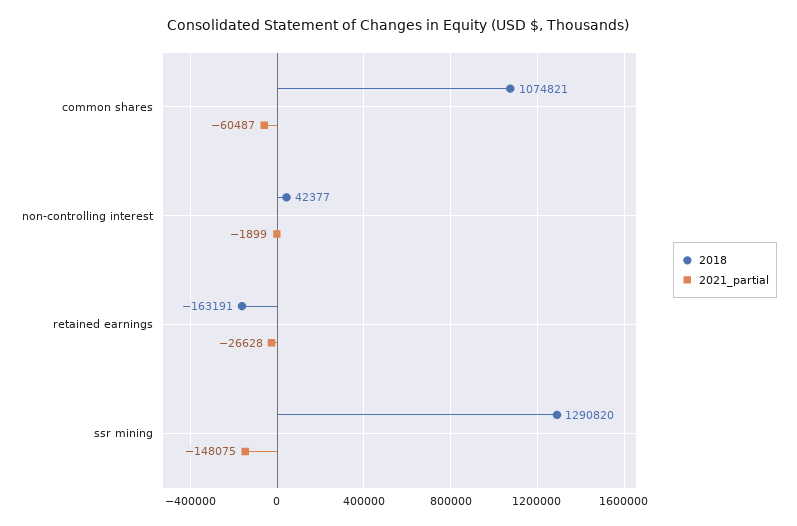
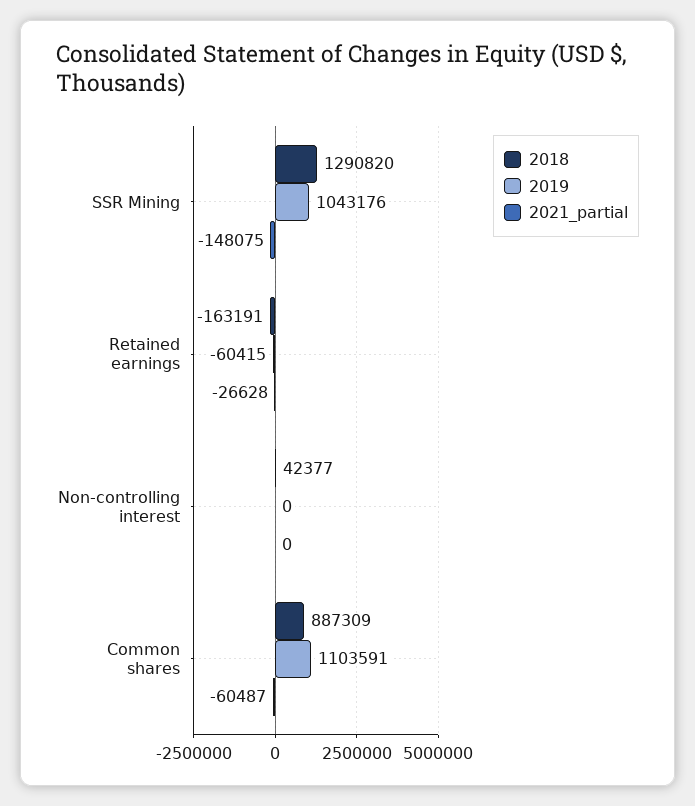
  {
    "2018": {
-     "common shares": 1074821,
+     "common shares": 887309,
      "non-controlling interest": 42377,
      "retained earnings": -163191,
      "ssr mining": 1290820
    },
    "2021_partial": {
      "common shares": -60487,
-     "non-controlling interest": -1899,
+     "non-controlling interest": 0,
      "retained earnings": -26628,
      "ssr mining": -148075
-   }
+   },
+   "2019": {
+     "ssr mining": 1043176,
+     "retained earnings": -60415,
+     "non-controlling interest": 0,
+     "common shares": 1103591
+   }
  }

